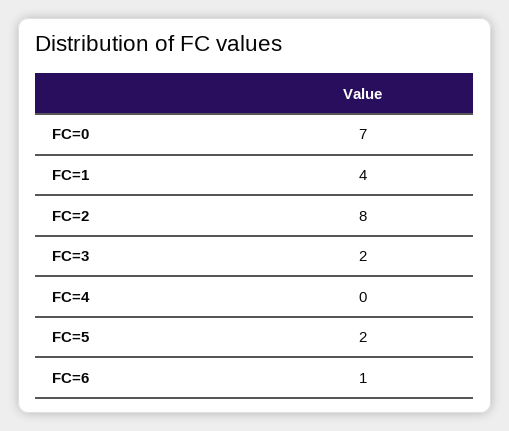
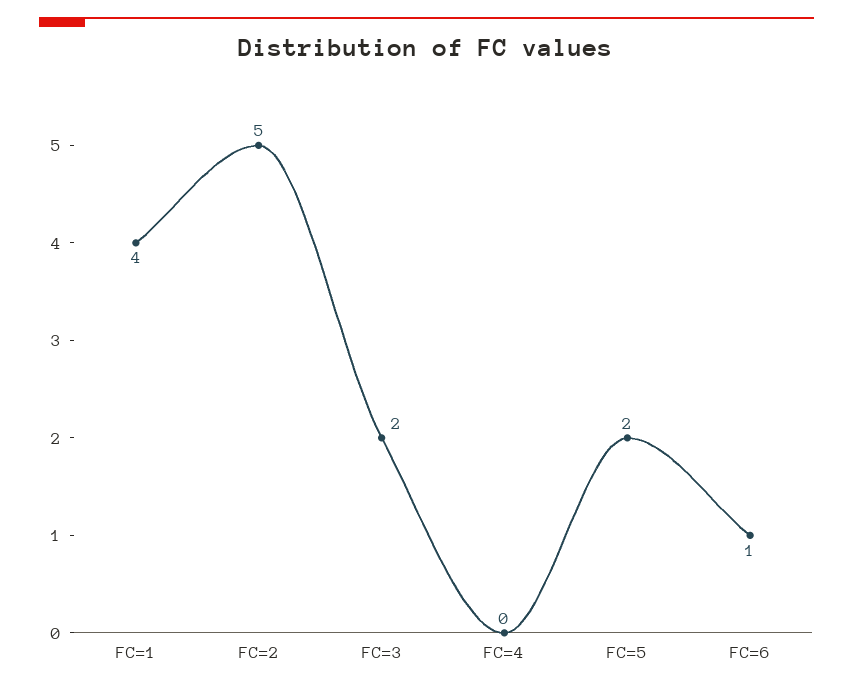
  {
-   "FC=0": 7,
    "FC=1": 4,
-   "FC=2": 8,
+   "FC=2": 5,
    "FC=3": 2,
    "FC=4": 0,
    "FC=5": 2,
    "FC=6": 1
  }

